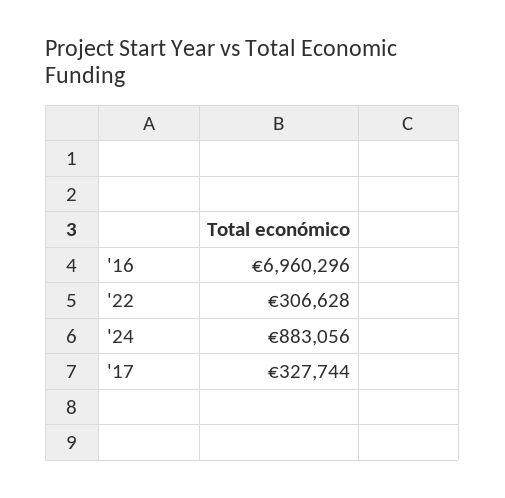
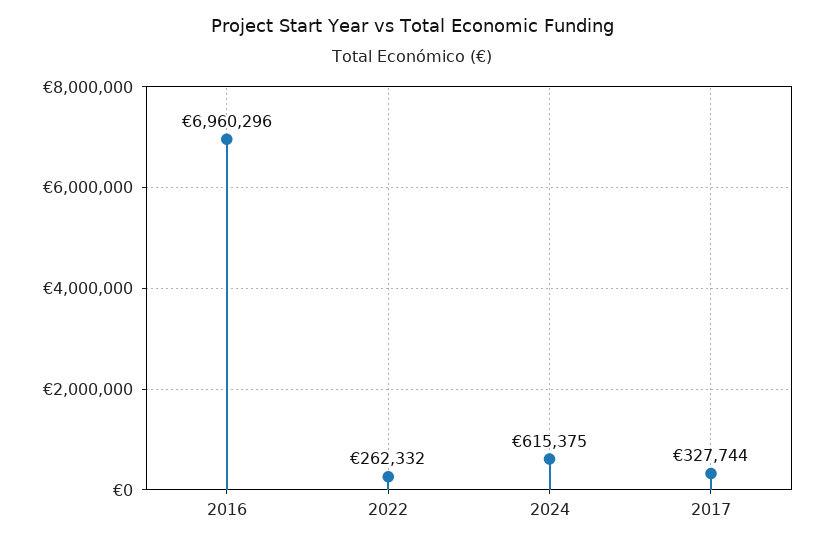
  {
    "'16": 6960296,
-   "'22": 306628,
+   "'22": 262332,
-   "'24": 883056,
+   "'24": 615375,
    "'17": 327744
  }

